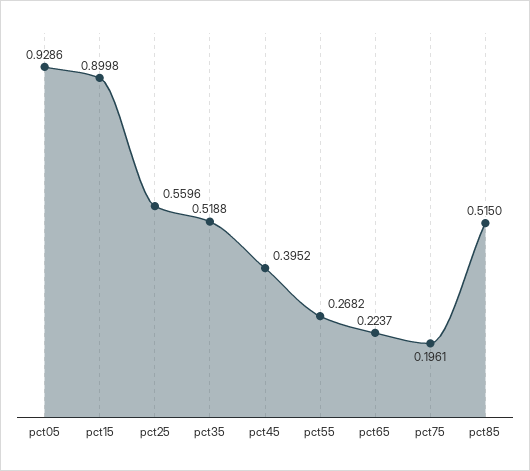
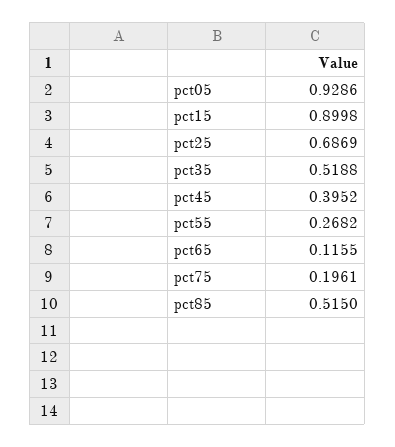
  {
    "pct05": 0.9286,
    "pct15": 0.8998,
-   "pct25": 0.5596,
+   "pct25": 0.6869,
    "pct35": 0.5188,
    "pct45": 0.3952,
    "pct55": 0.2682,
-   "pct65": 0.2237,
+   "pct65": 0.1155,
    "pct75": 0.1961,
    "pct85": 0.515
  }

